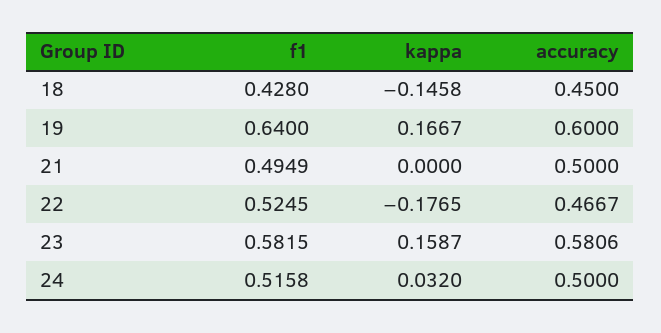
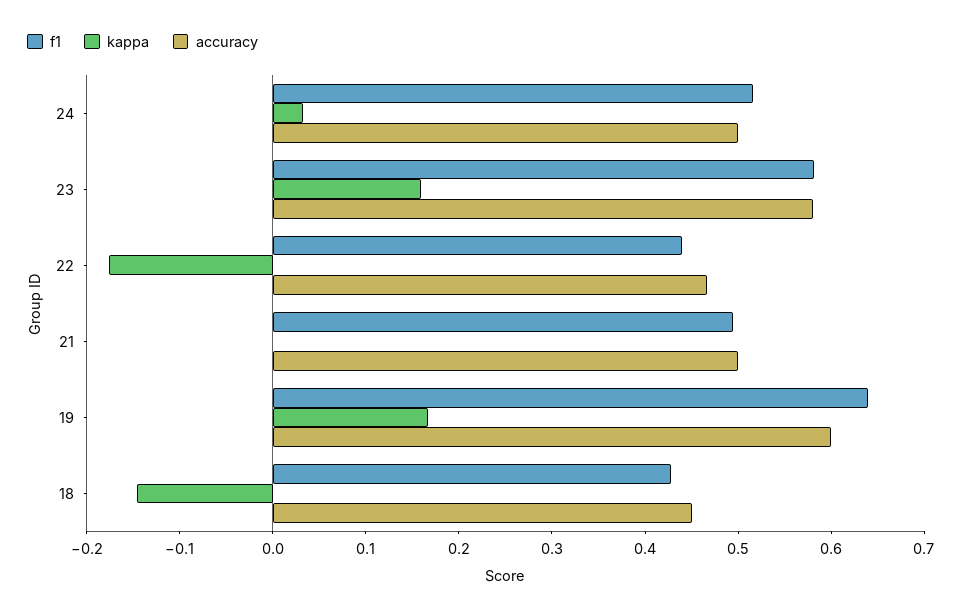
  {
    "f1": {
      "18": 0.428,
      "19": 0.64,
      "21": 0.4949,
-     "22": 0.5245,
+     "22": 0.44,
      "23": 0.5815,
      "24": 0.5158
    },
    "kappa": {
      "18": -0.1458,
      "19": 0.1667,
      "21": 0,
      "22": -0.1765,
      "23": 0.1587,
      "24": 0.032
    },
    "accuracy": {
      "18": 0.45,
      "19": 0.6,
      "21": 0.5,
      "22": 0.4667,
      "23": 0.5806,
      "24": 0.5
    }
  }

